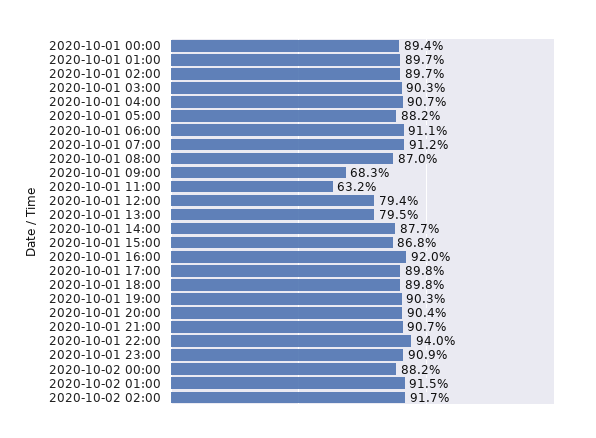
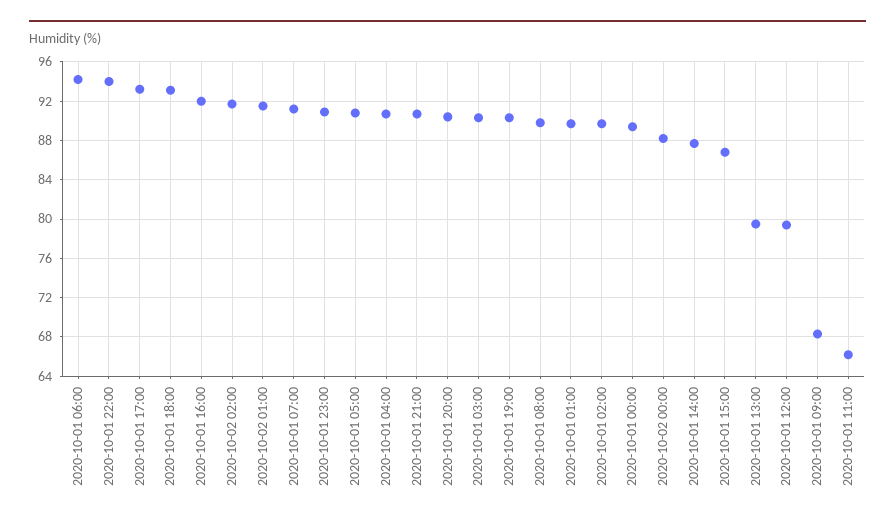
  {
    "2020-10-01 00:00": 89.4,
    "2020-10-01 01:00": 89.7,
    "2020-10-01 02:00": 89.7,
    "2020-10-01 03:00": 90.3,
    "2020-10-01 04:00": 90.7,
-   "2020-10-01 05:00": 88.2,
+   "2020-10-01 05:00": 91,
-   "2020-10-01 06:00": 91.1,
+   "2020-10-01 06:00": 94,
    "2020-10-01 07:00": 91.2,
-   "2020-10-01 08:00": 87,
+   "2020-10-01 08:00": 90,
    "2020-10-01 09:00": 68.3,
-   "2020-10-01 11:00": 63.2,
+   "2020-10-01 11:00": 66,
    "2020-10-01 12:00": 79.4,
    "2020-10-01 13:00": 79.5,
    "2020-10-01 14:00": 87.7,
    "2020-10-01 15:00": 86.8,
    "2020-10-01 16:00": 92,
-   "2020-10-01 17:00": 89.8,
+   "2020-10-01 17:00": 93,
-   "2020-10-01 18:00": 89.8,
+   "2020-10-01 18:00": 93,
    "2020-10-01 19:00": 90.3,
    "2020-10-01 20:00": 90.4,
    "2020-10-01 21:00": 90.7,
    "2020-10-01 22:00": 94,
    "2020-10-01 23:00": 90.9,
    "2020-10-02 00:00": 88.2,
    "2020-10-02 01:00": 91.5,
    "2020-10-02 02:00": 91.7
  }

